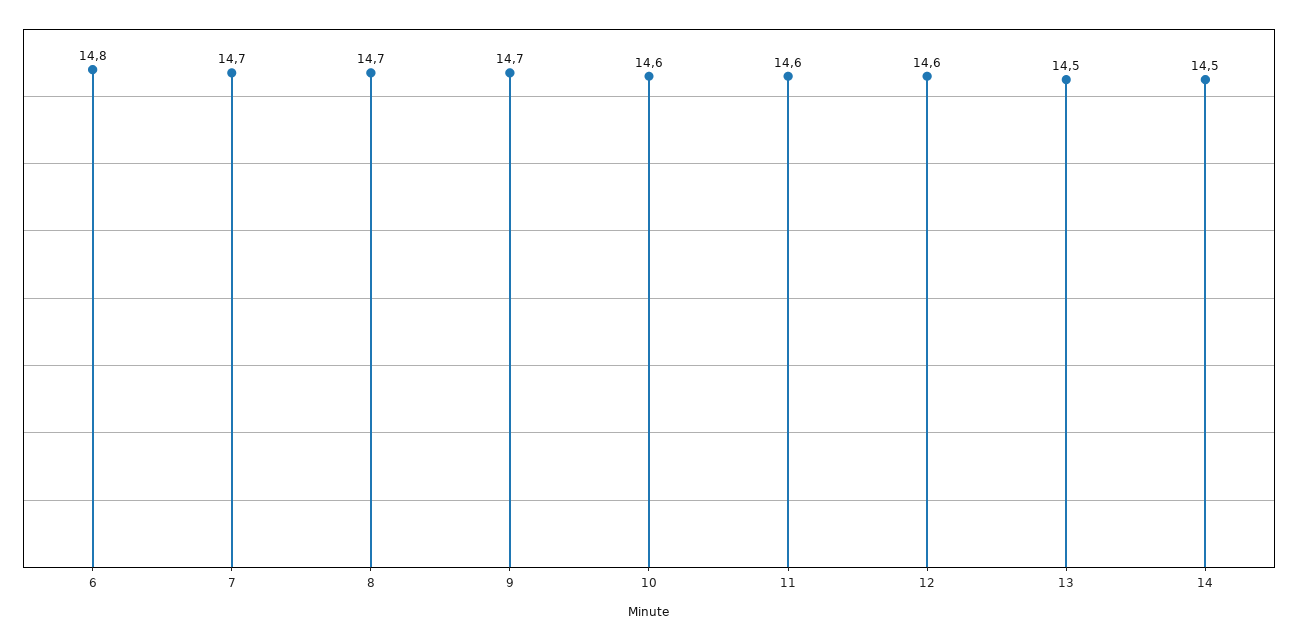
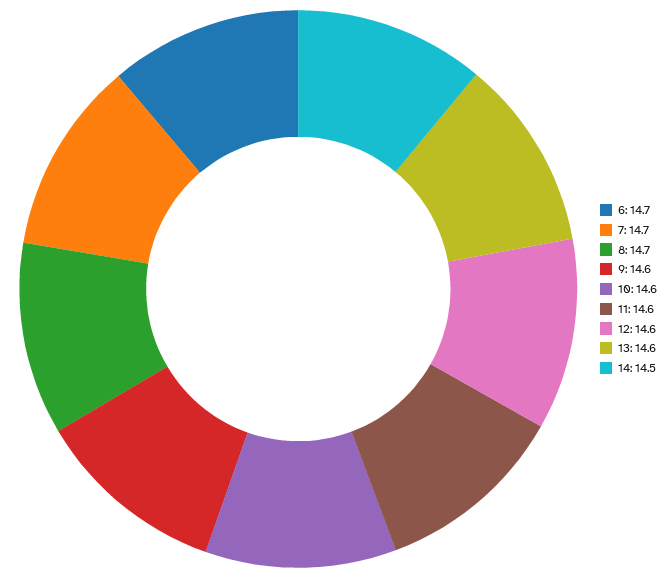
  {
-   "6": 14.8,
+   "6": 14.7,
    "7": 14.7,
    "8": 14.7,
-   "9": 14.7,
+   "9": 14.6,
    "10": 14.6,
    "11": 14.6,
    "12": 14.6,
-   "13": 14.5,
+   "13": 14.6,
    "14": 14.5
  }

